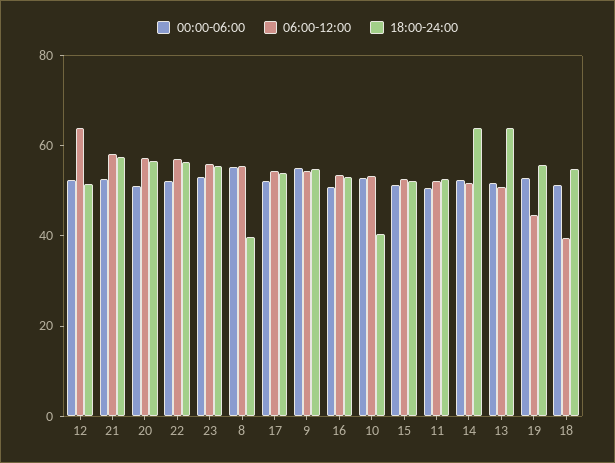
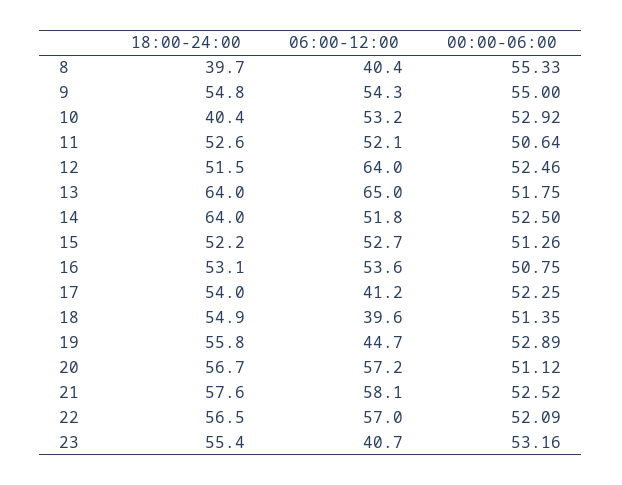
  {
    "00:00-06:00": {
      "12": 52.46,
      "21": 52.52,
      "20": 51.12,
      "22": 52.09,
      "23": 53.16,
      "8": 55.33,
      "17": 52.25,
      "9": 55,
      "16": 50.75,
      "10": 52.92,
      "15": 51.26,
      "11": 50.64,
      "14": 52.5,
      "13": 51.75,
      "19": 52.89,
      "18": 51.35
    },
    "06:00-12:00": {
      "12": 64,
      "21": 58.1,
      "20": 57.2,
      "22": 57,
-     "23": 55,
+     "23": 40.7,
-     "8": 55,
+     "8": 40.4,
-     "17": 55,
+     "17": 41.2,
      "9": 54.3,
      "16": 53.6,
      "10": 53.2,
      "15": 52.7,
      "11": 52.1,
      "14": 51.8,
-     "13": 50,
+     "13": 65,
      "19": 44.7,
      "18": 39.6
    },
    "18:00-24:00": {
      "12": 51.5,
      "21": 57.6,
      "20": 56.7,
      "22": 56.5,
      "23": 55.4,
      "8": 39.7,
      "17": 54,
      "9": 54.8,
      "16": 53.1,
      "10": 40.4,
      "15": 52.2,
      "11": 52.6,
      "14": 64,
      "13": 64,
      "19": 55.8,
      "18": 54.9
    }
  }

